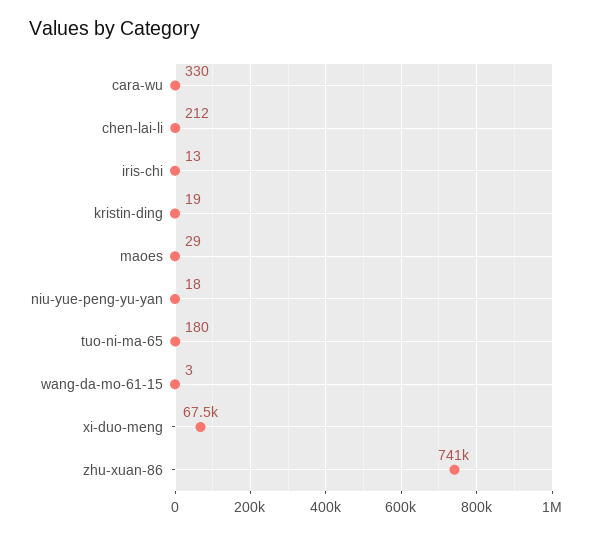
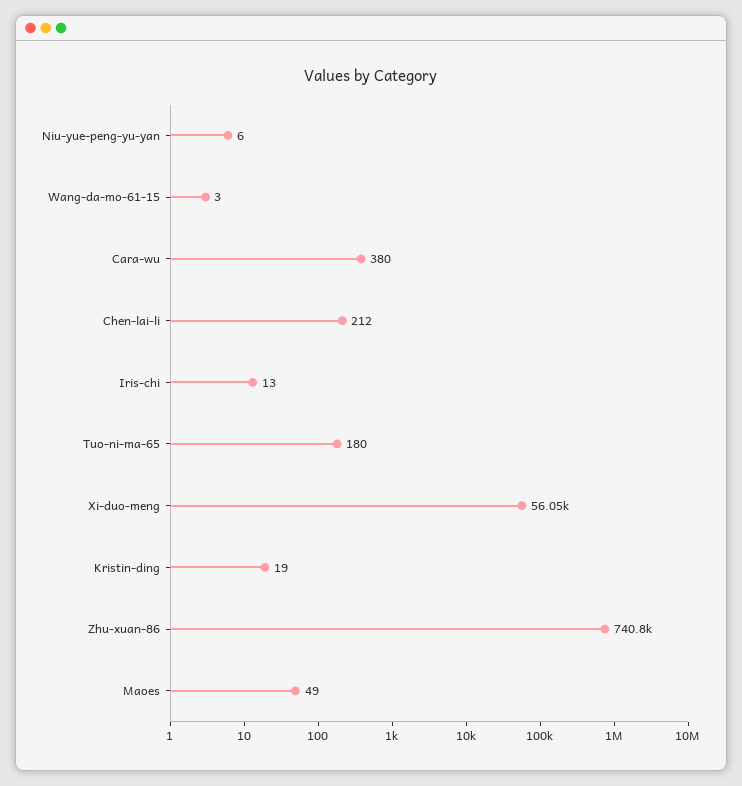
  {
-   "cara-wu": 330,
+   "cara-wu": 380,
    "chen-lai-li": 212,
    "iris-chi": 13,
    "kristin-ding": 19,
-   "maoes": 29,
+   "maoes": 49,
-   "niu-yue-peng-yu-yan": 18,
+   "niu-yue-peng-yu-yan": 6,
    "tuo-ni-ma-65": 180,
    "wang-da-mo-61-15": 3,
-   "xi-duo-meng": 67500,
+   "xi-duo-meng": 56050,
    "zhu-xuan-86": 740800
  }

